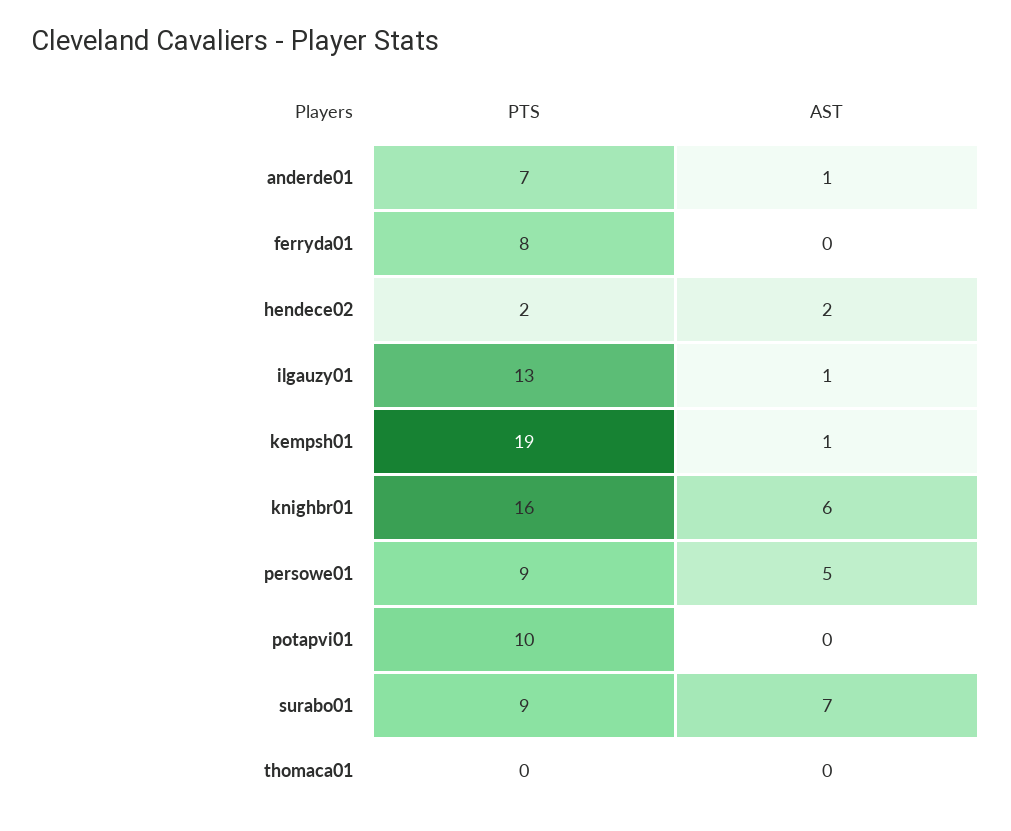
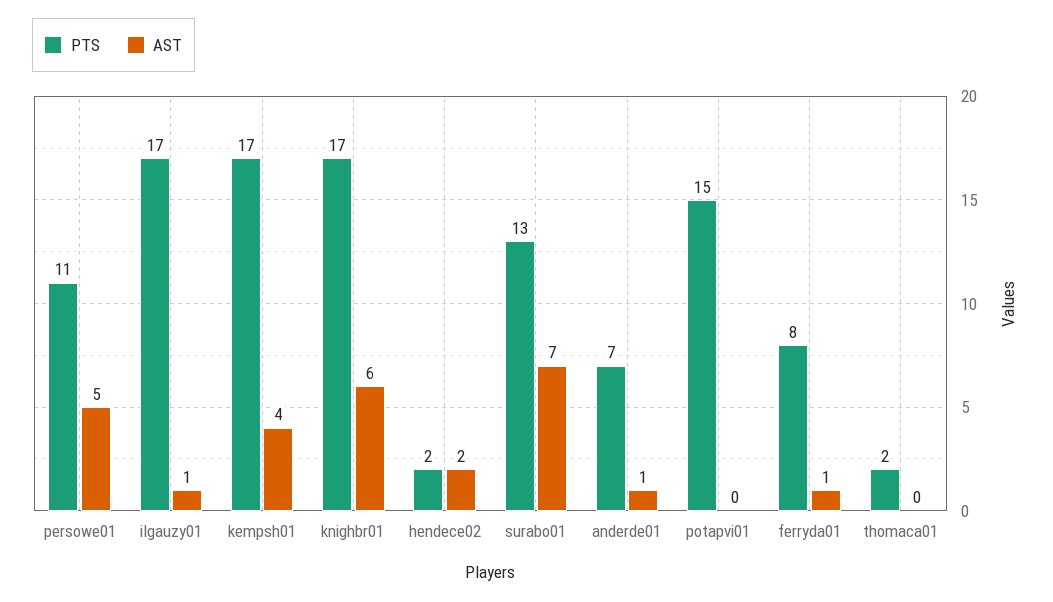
  {
    "PTS": {
      "anderde01": 7,
      "ferryda01": 8,
      "hendece02": 2,
-     "ilgauzy01": 13,
+     "ilgauzy01": 17,
-     "kempsh01": 19,
+     "kempsh01": 17,
-     "knighbr01": 16,
+     "knighbr01": 17,
-     "persowe01": 9,
+     "persowe01": 11,
-     "potapvi01": 10,
+     "potapvi01": 15,
-     "surabo01": 9,
+     "surabo01": 13,
-     "thomaca01": 0
+     "thomaca01": 2
    },
    "AST": {
      "anderde01": 1,
-     "ferryda01": 0,
+     "ferryda01": 1,
      "hendece02": 2,
      "ilgauzy01": 1,
-     "kempsh01": 1,
+     "kempsh01": 4,
      "knighbr01": 6,
      "persowe01": 5,
      "potapvi01": 0,
      "surabo01": 7,
      "thomaca01": 0
    }
  }

